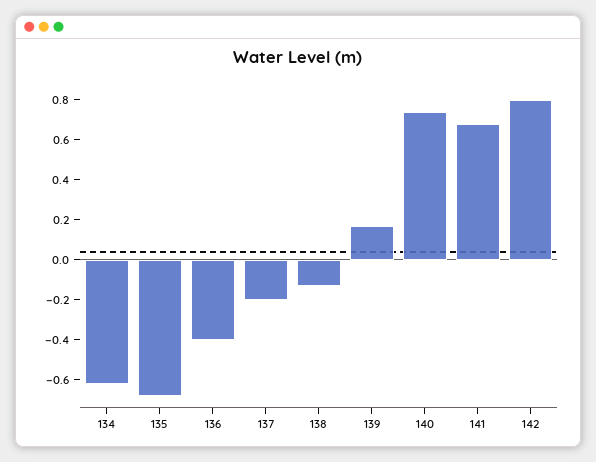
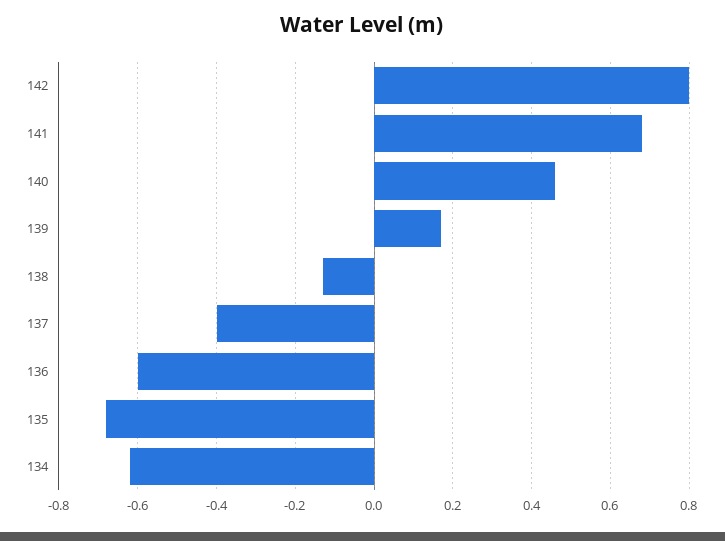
  {
    "134": -0.6,
    "135": -0.7,
-   "136": -0.4,
+   "136": -0.6,
-   "137": -0.2,
+   "137": -0.4,
    "138": -0.15,
    "139": 0.15,
-   "140": 0.75,
+   "140": 0.45,
    "141": 0.7,
    "142": 0.8
  }

